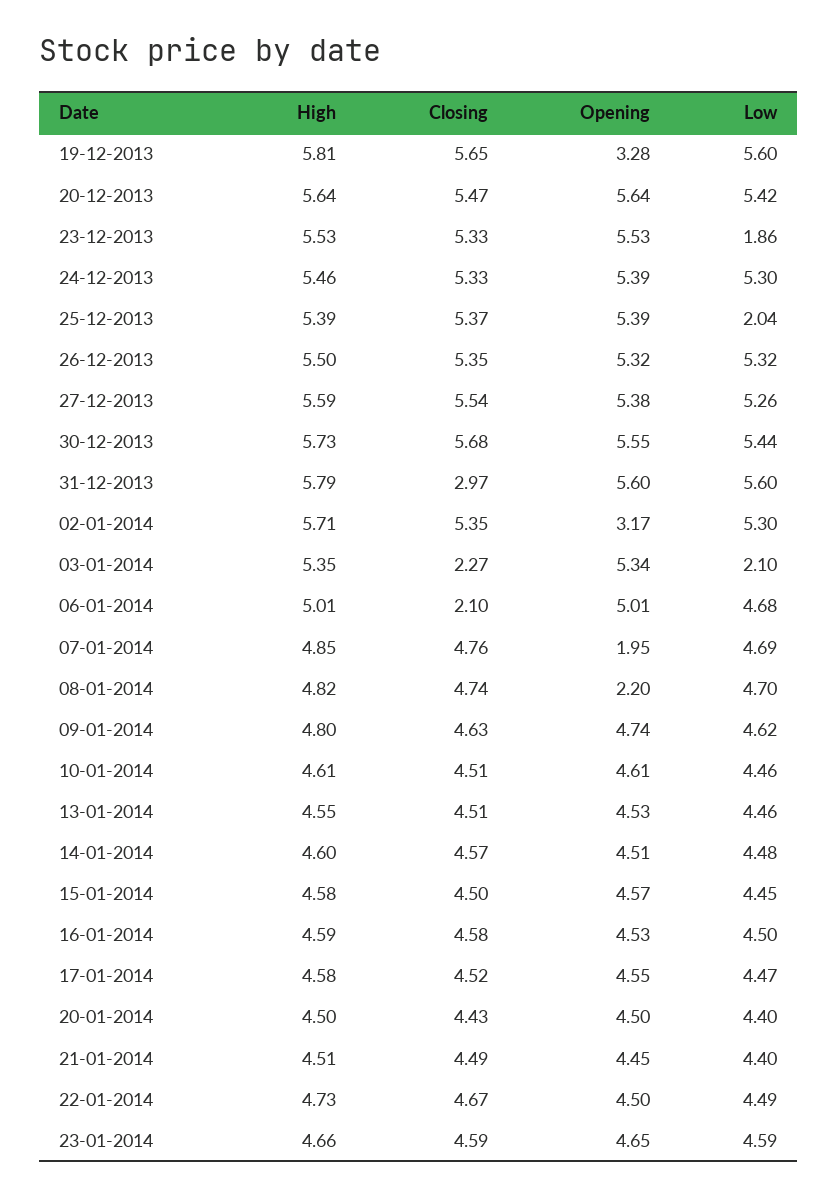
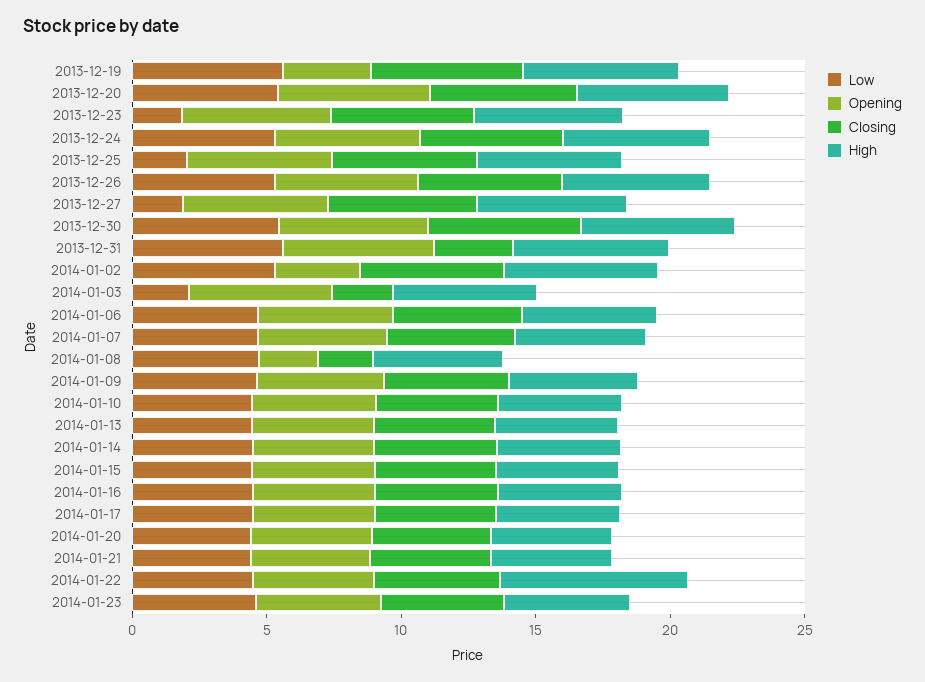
  {
    "High": {
      "19-12-2013": 5.81,
      "20-12-2013": 5.64,
      "23-12-2013": 5.53,
      "24-12-2013": 5.46,
      "25-12-2013": 5.39,
      "26-12-2013": 5.5,
      "27-12-2013": 5.59,
      "30-12-2013": 5.73,
      "31-12-2013": 5.79,
      "02-01-2014": 5.71,
      "03-01-2014": 5.35,
      "06-01-2014": 5.01,
      "07-01-2014": 4.85,
      "08-01-2014": 4.82,
      "09-01-2014": 4.8,
      "10-01-2014": 4.61,
      "13-01-2014": 4.55,
      "14-01-2014": 4.6,
      "15-01-2014": 4.58,
      "16-01-2014": 4.59,
      "17-01-2014": 4.58,
      "20-01-2014": 4.5,
      "21-01-2014": 4.51,
-     "22-01-2014": 4.73,
+     "22-01-2014": 7,
      "23-01-2014": 4.66
    },
    "Closing": {
      "19-12-2013": 5.65,
      "20-12-2013": 5.47,
      "23-12-2013": 5.33,
      "24-12-2013": 5.33,
      "25-12-2013": 5.37,
      "26-12-2013": 5.35,
      "27-12-2013": 5.54,
      "30-12-2013": 5.68,
      "31-12-2013": 2.97,
      "02-01-2014": 5.35,
      "03-01-2014": 2.27,
-     "06-01-2014": 2.1,
+     "06-01-2014": 5,
      "07-01-2014": 4.76,
-     "08-01-2014": 4.74,
+     "08-01-2014": 2,
      "09-01-2014": 4.63,
      "10-01-2014": 4.51,
      "13-01-2014": 4.51,
      "14-01-2014": 4.57,
      "15-01-2014": 4.5,
      "16-01-2014": 4.58,
      "17-01-2014": 4.52,
      "20-01-2014": 4.43,
      "21-01-2014": 4.49,
      "22-01-2014": 4.67,
      "23-01-2014": 4.59
    },
    "Opening": {
      "19-12-2013": 3.28,
      "20-12-2013": 5.64,
      "23-12-2013": 5.53,
      "24-12-2013": 5.39,
      "25-12-2013": 5.39,
      "26-12-2013": 5.32,
      "27-12-2013": 5.38,
      "30-12-2013": 5.55,
      "31-12-2013": 5.6,
      "02-01-2014": 3.17,
      "03-01-2014": 5.34,
      "06-01-2014": 5.01,
-     "07-01-2014": 1.95,
+     "07-01-2014": 5,
      "08-01-2014": 2.2,
      "09-01-2014": 4.74,
      "10-01-2014": 4.61,
      "13-01-2014": 4.53,
      "14-01-2014": 4.51,
      "15-01-2014": 4.57,
      "16-01-2014": 4.53,
      "17-01-2014": 4.55,
      "20-01-2014": 4.5,
      "21-01-2014": 4.45,
      "22-01-2014": 4.5,
      "23-01-2014": 4.65
    },
    "Low": {
      "19-12-2013": 5.6,
      "20-12-2013": 5.42,
      "23-12-2013": 1.86,
      "24-12-2013": 5.3,
      "25-12-2013": 2.04,
      "26-12-2013": 5.32,
-     "27-12-2013": 5.26,
+     "27-12-2013": 2,
      "30-12-2013": 5.44,
      "31-12-2013": 5.6,
      "02-01-2014": 5.3,
      "03-01-2014": 2.1,
      "06-01-2014": 4.68,
      "07-01-2014": 4.69,
      "08-01-2014": 4.7,
      "09-01-2014": 4.62,
      "10-01-2014": 4.46,
      "13-01-2014": 4.46,
      "14-01-2014": 4.48,
      "15-01-2014": 4.45,
      "16-01-2014": 4.5,
      "17-01-2014": 4.47,
      "20-01-2014": 4.4,
      "21-01-2014": 4.4,
      "22-01-2014": 4.49,
      "23-01-2014": 4.59
    }
  }

